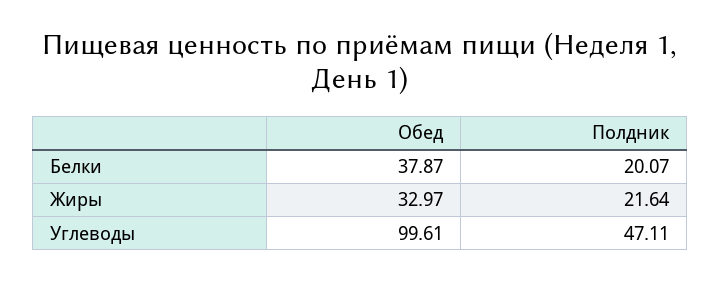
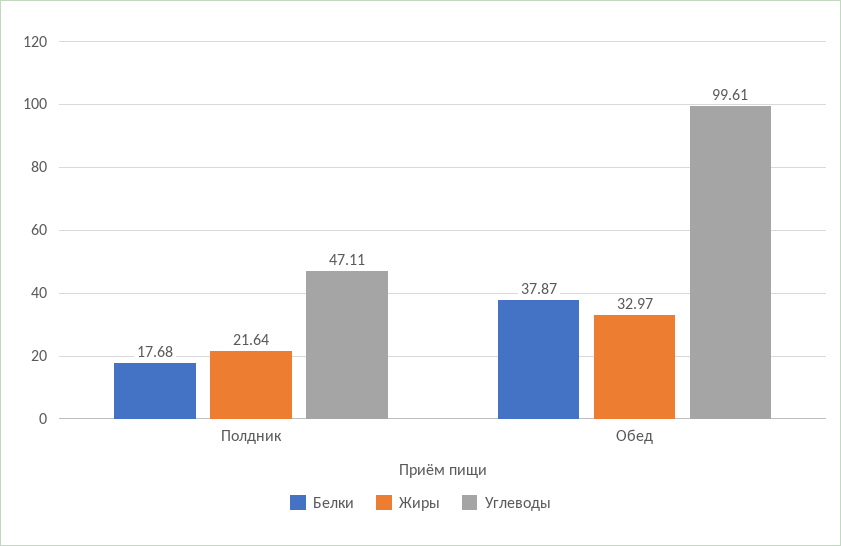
  {
    "Белки": {
      "Обед": 37.87,
-     "Полдник": 20.07
+     "Полдник": 17.68
    },
    "Жиры": {
      "Обед": 32.97,
      "Полдник": 21.64
    },
    "Углеводы": {
      "Обед": 99.61,
      "Полдник": 47.11
    }
  }

